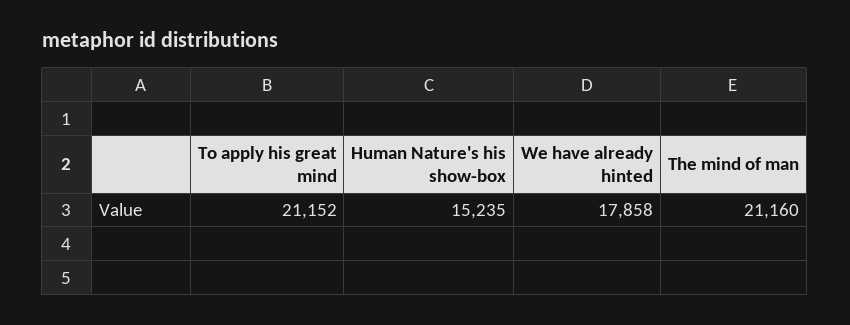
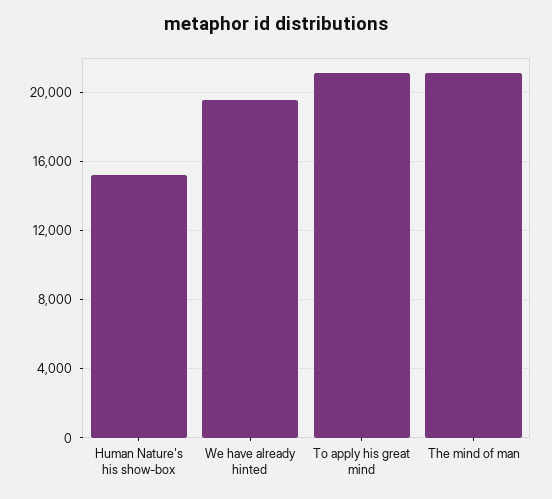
  {
    "To apply his great mind": 21152,
    "Human Nature's his show-box": 15235,
-   "We have already hinted": 17858,
+   "We have already hinted": 19500,
    "The mind of man": 21160
  }

